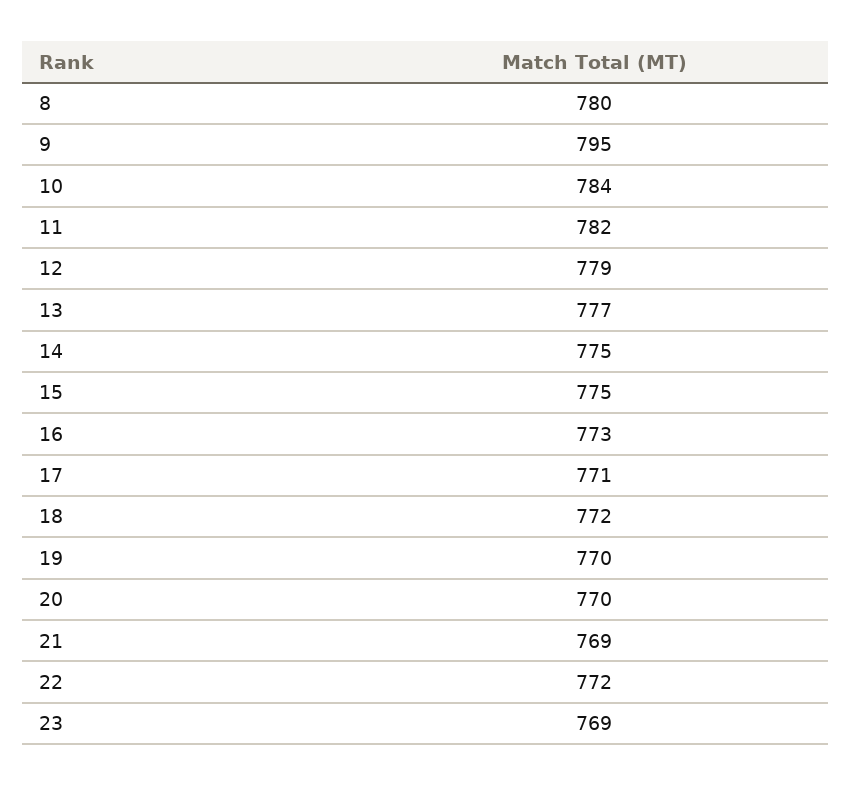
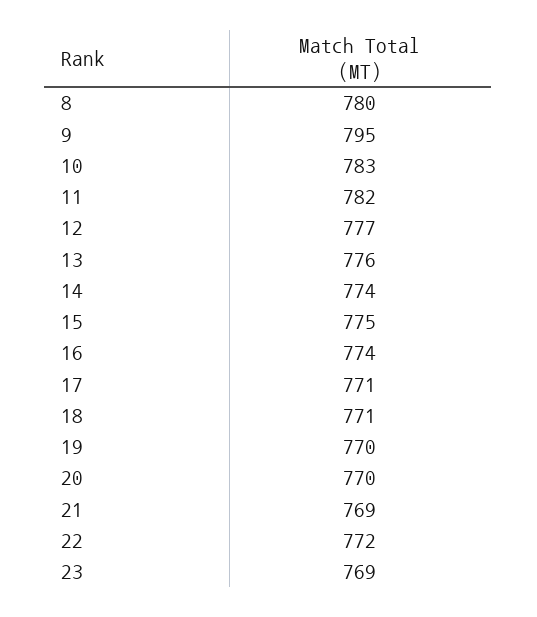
  {
    "8": 780,
    "9": 795,
-   "10": 784,
+   "10": 783,
    "11": 782,
-   "12": 779,
+   "12": 777,
-   "13": 777,
+   "13": 776,
-   "14": 775,
+   "14": 774,
    "15": 775,
-   "16": 773,
+   "16": 774,
    "17": 771,
-   "18": 772,
+   "18": 771,
    "19": 770,
    "20": 770,
    "21": 769,
    "22": 772,
    "23": 769
  }

